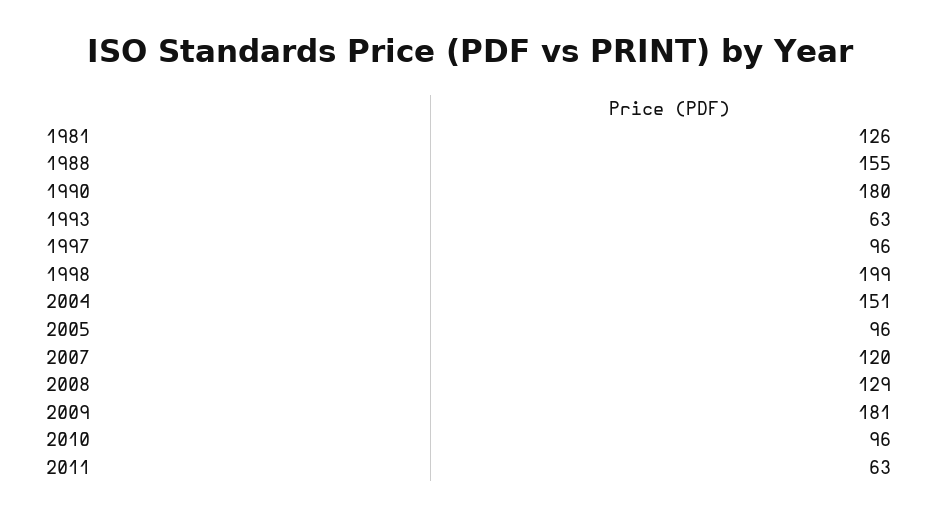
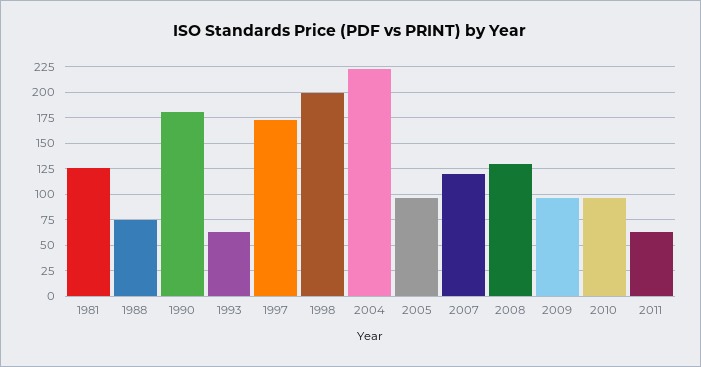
  {
    "1981": 126,
-   "1988": 155,
+   "1988": 75,
    "1990": 180,
    "1993": 63,
-   "1997": 96,
+   "1997": 175,
    "1998": 199,
-   "2004": 151,
+   "2004": 225,
    "2005": 96,
    "2007": 120,
    "2008": 129,
-   "2009": 181,
+   "2009": 100,
    "2010": 96,
    "2011": 63
  }

